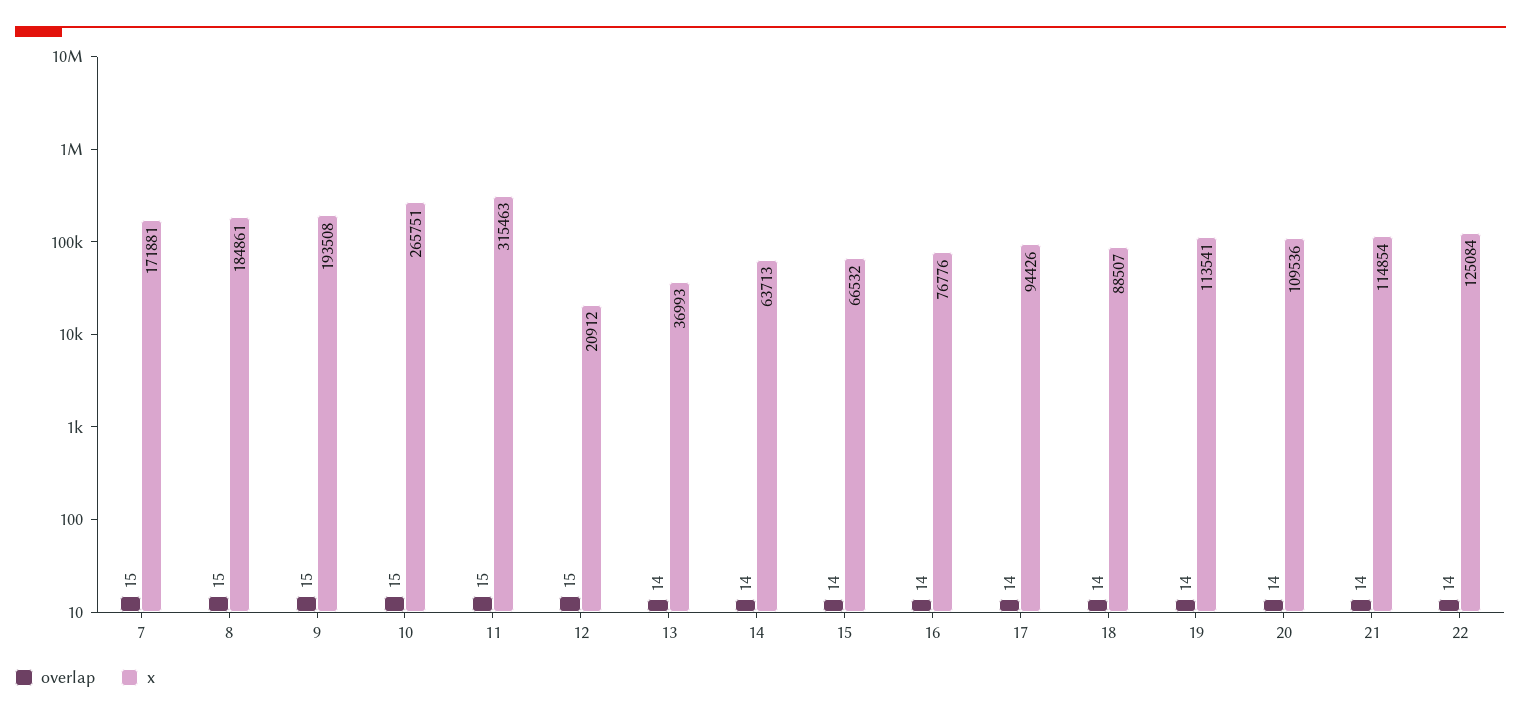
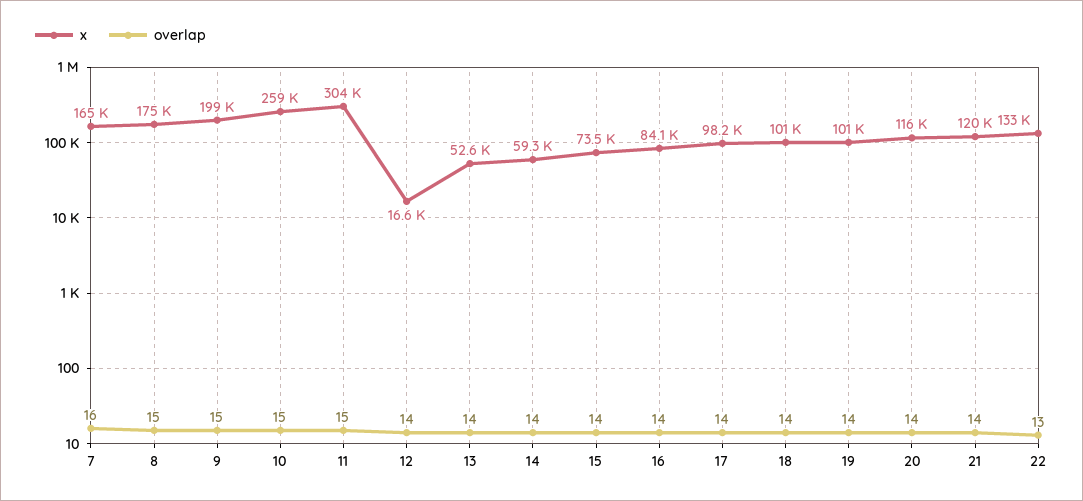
  {
    "overlap": {
-     "7": 15,
+     "7": 16,
      "8": 15,
      "9": 15,
      "10": 15,
      "11": 15,
-     "12": 15,
+     "12": 14,
      "13": 14,
      "14": 14,
      "15": 14,
      "16": 14,
      "17": 14,
      "18": 14,
      "19": 14,
      "20": 14,
      "21": 14,
-     "22": 14
+     "22": 13
    },
    "x": {
-     "7": 171881,
+     "7": 165000,
-     "8": 184861,
+     "8": 175000,
-     "9": 193508,
+     "9": 199000,
-     "10": 265751,
+     "10": 259000,
-     "11": 315463,
+     "11": 304000,
-     "12": 20912,
+     "12": 16600,
-     "13": 36993,
+     "13": 52600,
-     "14": 63713,
+     "14": 59300,
-     "15": 66532,
+     "15": 73500,
-     "16": 76776,
+     "16": 84100,
-     "17": 94426,
+     "17": 98200,
-     "18": 88507,
+     "18": 101000,
-     "19": 113541,
+     "19": 101000,
-     "20": 109536,
+     "20": 116000,
-     "21": 114854,
+     "21": 120000,
-     "22": 125084
+     "22": 133000
    }
  }

